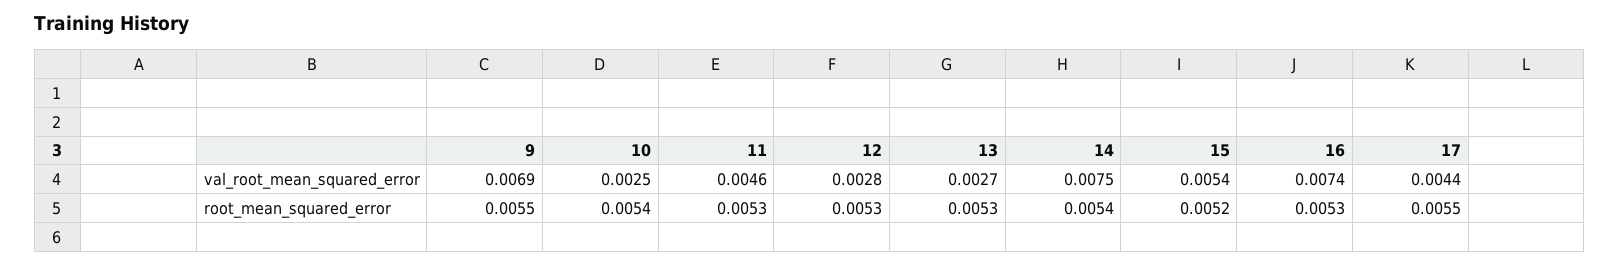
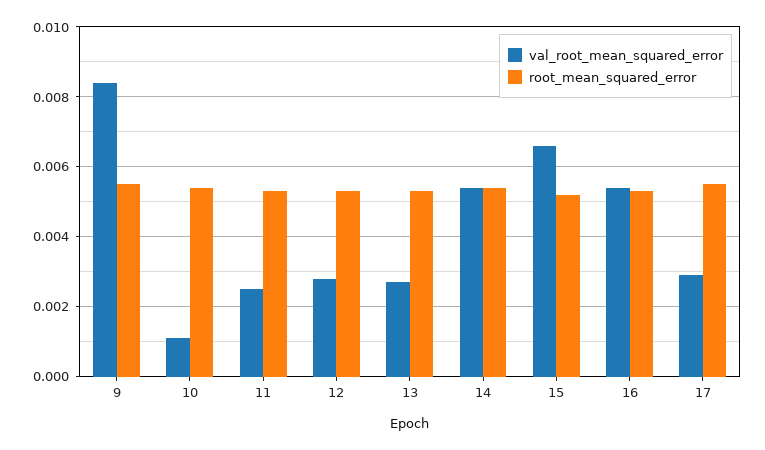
  {
    "val_root_mean_squared_error": {
-     "9": 0.0069,
+     "9": 0.0085,
-     "10": 0.0025,
+     "10": 0.001,
-     "11": 0.0046,
+     "11": 0.0025,
      "12": 0.0028,
      "13": 0.0027,
-     "14": 0.0075,
+     "14": 0.0055,
-     "15": 0.0054,
+     "15": 0.0065,
-     "16": 0.0074,
+     "16": 0.0055,
-     "17": 0.0044
+     "17": 0.003
    },
    "root_mean_squared_error": {
      "9": 0.0055,
      "10": 0.0054,
      "11": 0.0053,
      "12": 0.0053,
      "13": 0.0053,
      "14": 0.0054,
      "15": 0.0052,
      "16": 0.0053,
      "17": 0.0055
    }
  }

